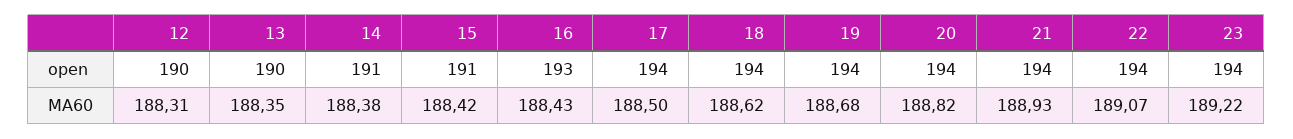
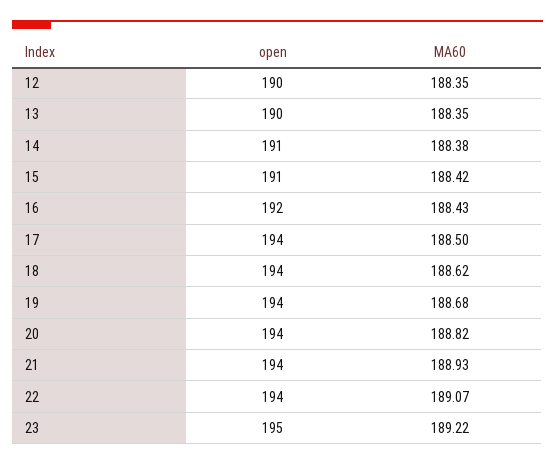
  {
    "12": {
      "open": 190,
-     "MA60": 188.31
+     "MA60": 188.35
    },
    "13": {
      "open": 190,
      "MA60": 188.35
    },
    "14": {
      "open": 191,
      "MA60": 188.38
    },
    "15": {
      "open": 191,
      "MA60": 188.42
    },
    "16": {
-     "open": 193,
+     "open": 192,
      "MA60": 188.43
    },
    "17": {
      "open": 194,
      "MA60": 188.5
    },
    "18": {
      "open": 194,
      "MA60": 188.62
    },
    "19": {
      "open": 194,
      "MA60": 188.68
    },
    "20": {
      "open": 194,
      "MA60": 188.82
    },
    "21": {
      "open": 194,
      "MA60": 188.93
    },
    "22": {
      "open": 194,
      "MA60": 189.07
    },
    "23": {
-     "open": 194,
+     "open": 195,
      "MA60": 189.22
    }
  }

